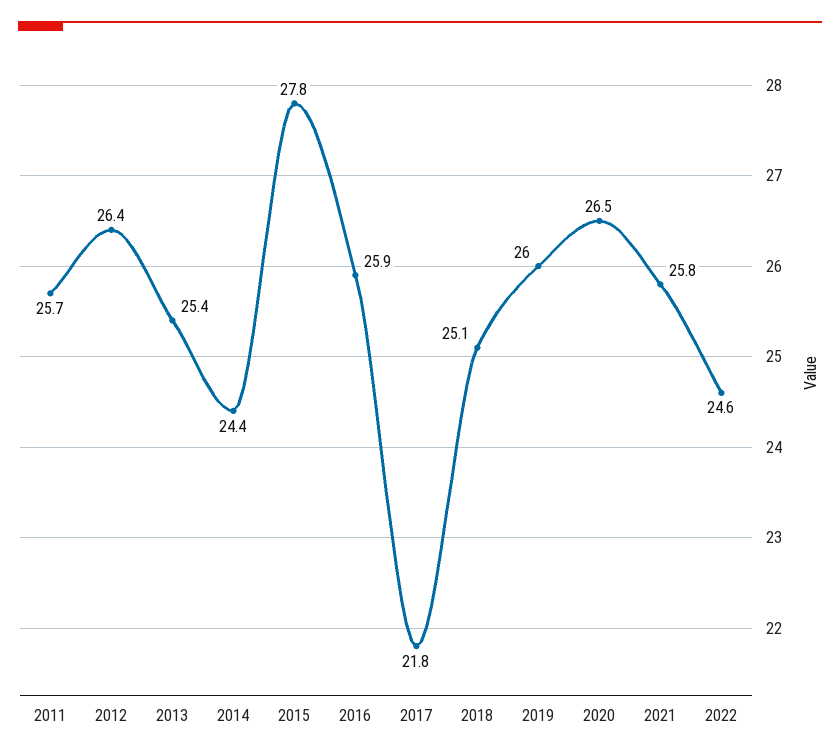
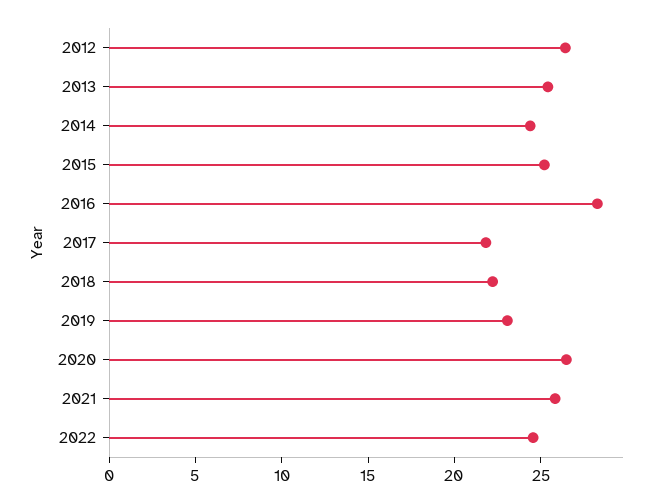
  {
-   "2011": 25.7,
    "2012": 26.4,
    "2013": 25.4,
    "2014": 24.4,
-   "2015": 27.8,
+   "2015": 25,
-   "2016": 25.9,
+   "2016": 28,
    "2017": 21.8,
-   "2018": 25.1,
+   "2018": 22,
-   "2019": 26,
+   "2019": 23,
    "2020": 26.5,
    "2021": 25.8,
    "2022": 24.6
  }

